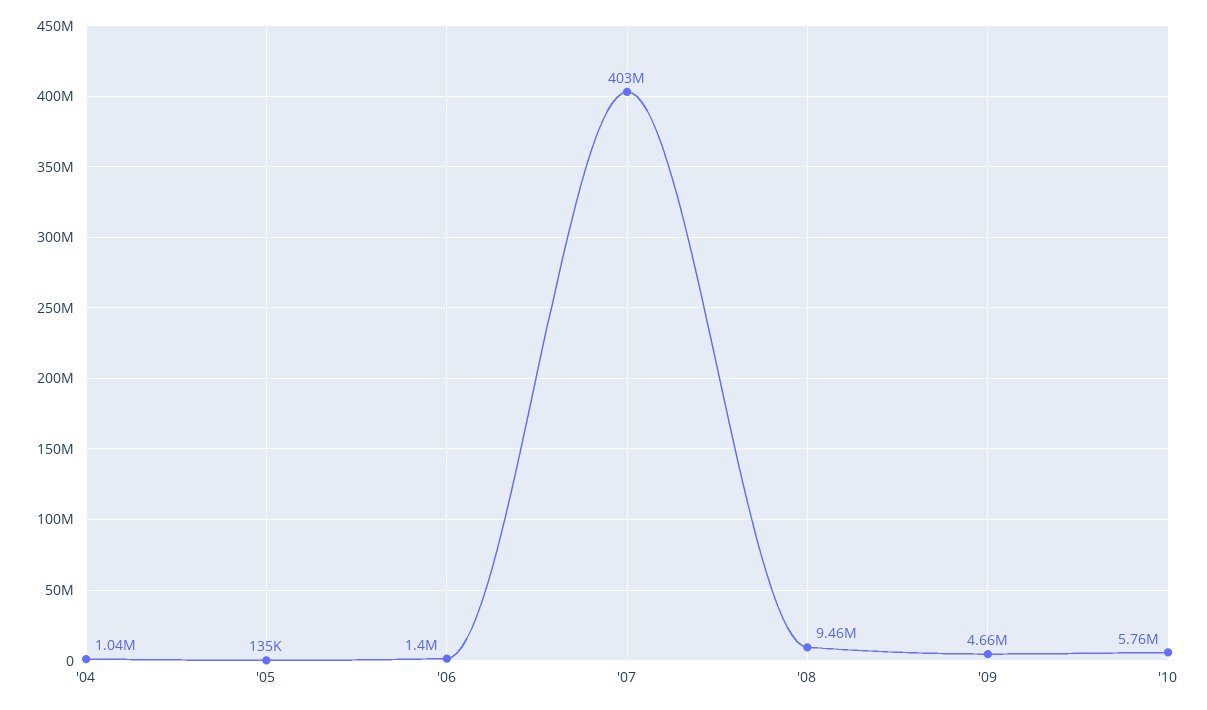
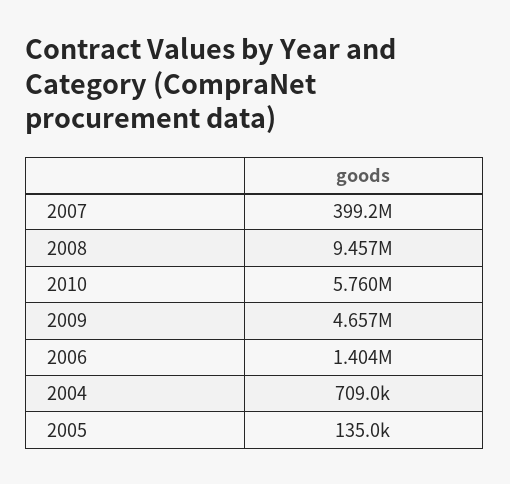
  {
-   "'04": 1040000,
+   "'04": 709000,
    "'05": 135000,
    "'06": 1404000,
-   "'07": 403000000,
+   "'07": 399200000,
    "'08": 9457000,
    "'09": 4657000,
    "'10": 5760000
  }

